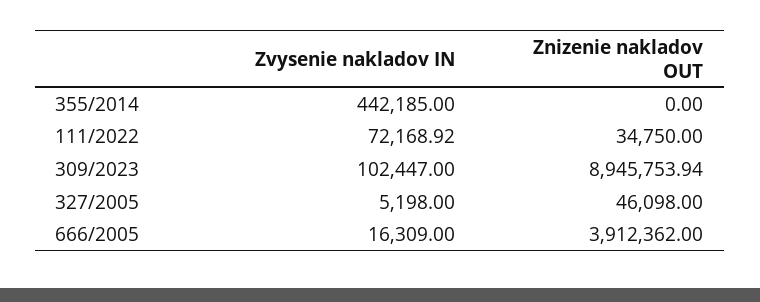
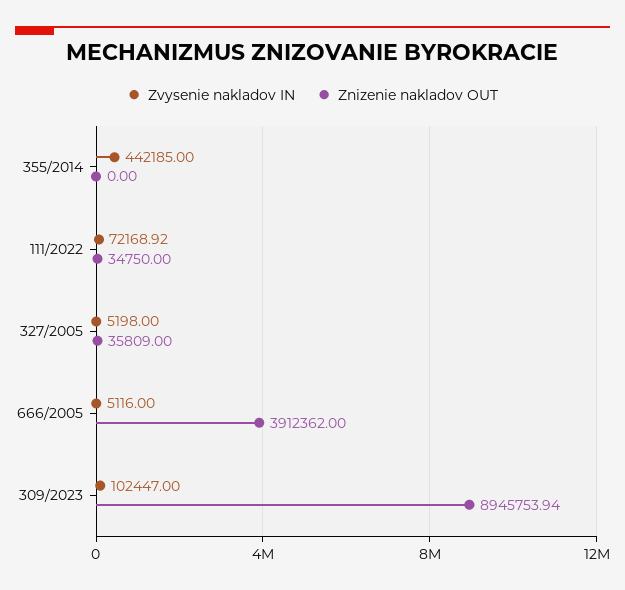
  {
    "Zvysenie nakladov IN": {
      "355/2014": 442185,
      "111/2022": 72168.92,
      "309/2023": 102447,
      "327/2005": 5198,
-     "666/2005": 16309
+     "666/2005": 5116
    },
    "Znizenie nakladov OUT": {
      "355/2014": 0,
      "111/2022": 34750,
      "309/2023": 8945753.94,
-     "327/2005": 46098,
+     "327/2005": 35809,
      "666/2005": 3912362
    }
  }

